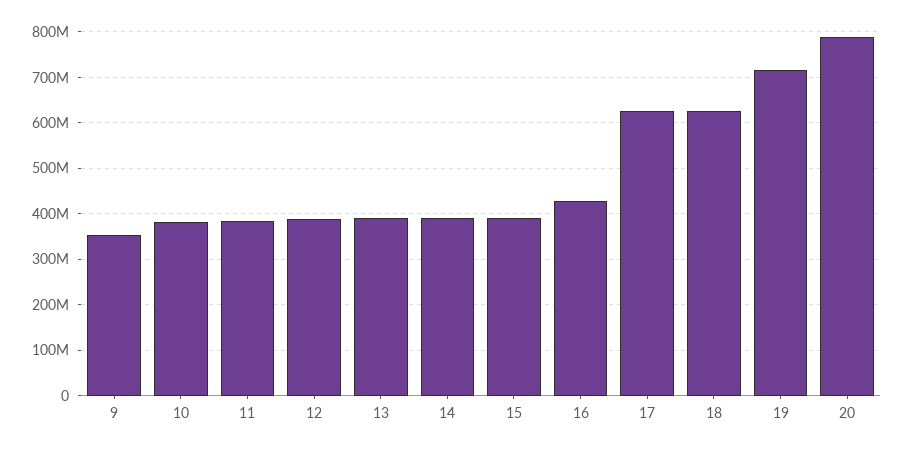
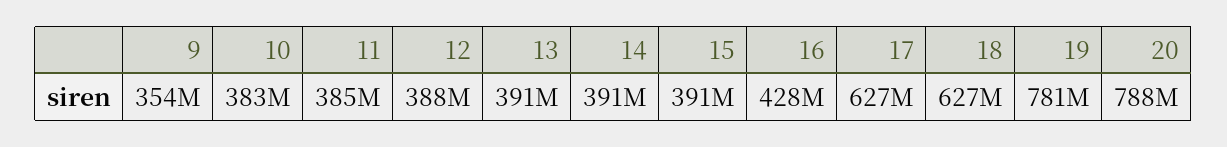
  {
    "9": 354000000,
    "10": 383000000,
    "11": 385000000,
    "12": 388000000,
    "13": 391000000,
    "14": 391000000,
    "15": 391000000,
    "16": 428000000,
    "17": 627000000,
    "18": 627000000,
-   "19": 720000000,
+   "19": 781000000,
    "20": 788000000
  }

